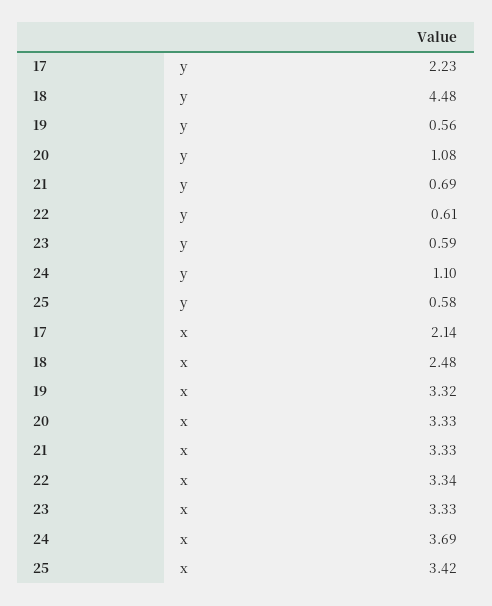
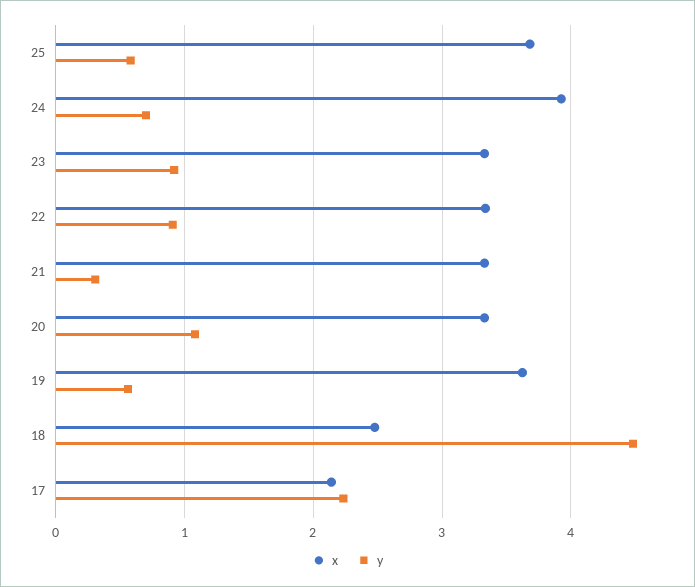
  {
    "y": {
      "17": 2.23,
      "18": 4.48,
      "19": 0.56,
      "20": 1.08,
-     "21": 0.69,
+     "21": 0.3,
-     "22": 0.61,
+     "22": 0.9,
-     "23": 0.59,
+     "23": 0.9,
-     "24": 1.1,
+     "24": 0.7,
      "25": 0.58
    },
    "x": {
      "17": 2.14,
      "18": 2.48,
-     "19": 3.32,
+     "19": 3.6,
      "20": 3.33,
      "21": 3.33,
      "22": 3.34,
      "23": 3.33,
-     "24": 3.69,
+     "24": 3.9,
-     "25": 3.42
+     "25": 3.7
    }
  }

